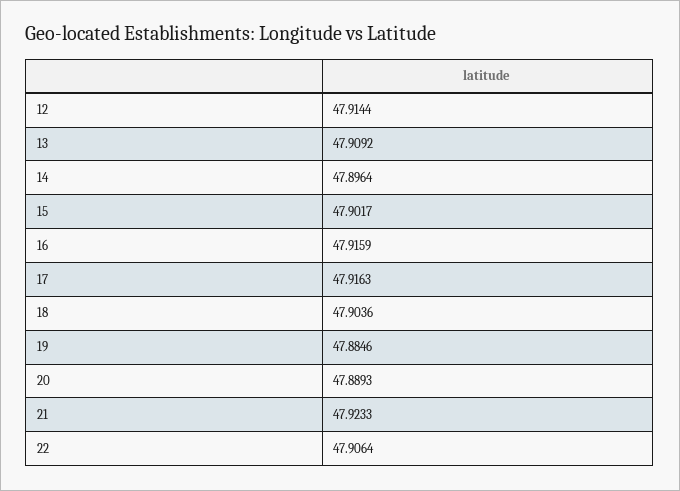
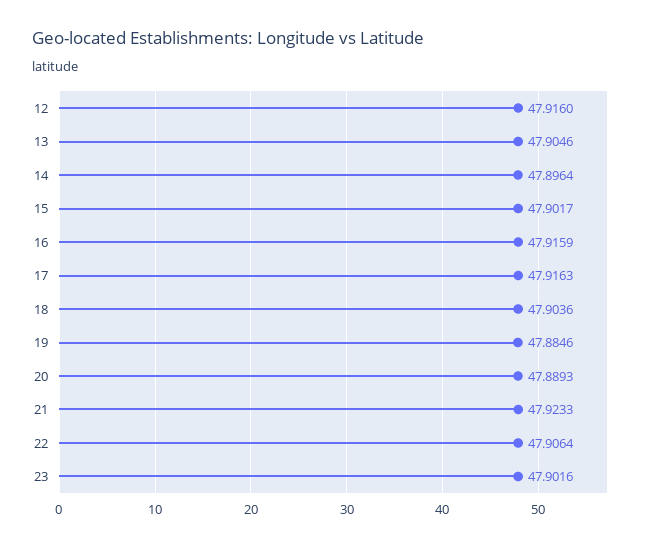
  {
-   "12": 47.9144,
+   "12": 47.916,
-   "13": 47.9092,
+   "13": 47.9046,
    "14": 47.8964,
    "15": 47.9017,
    "16": 47.9159,
    "17": 47.9163,
    "18": 47.9036,
    "19": 47.8846,
    "20": 47.8893,
    "21": 47.9233,
-   "22": 47.9064
+   "22": 47.9064,
+   "23": 47.9016
  }

